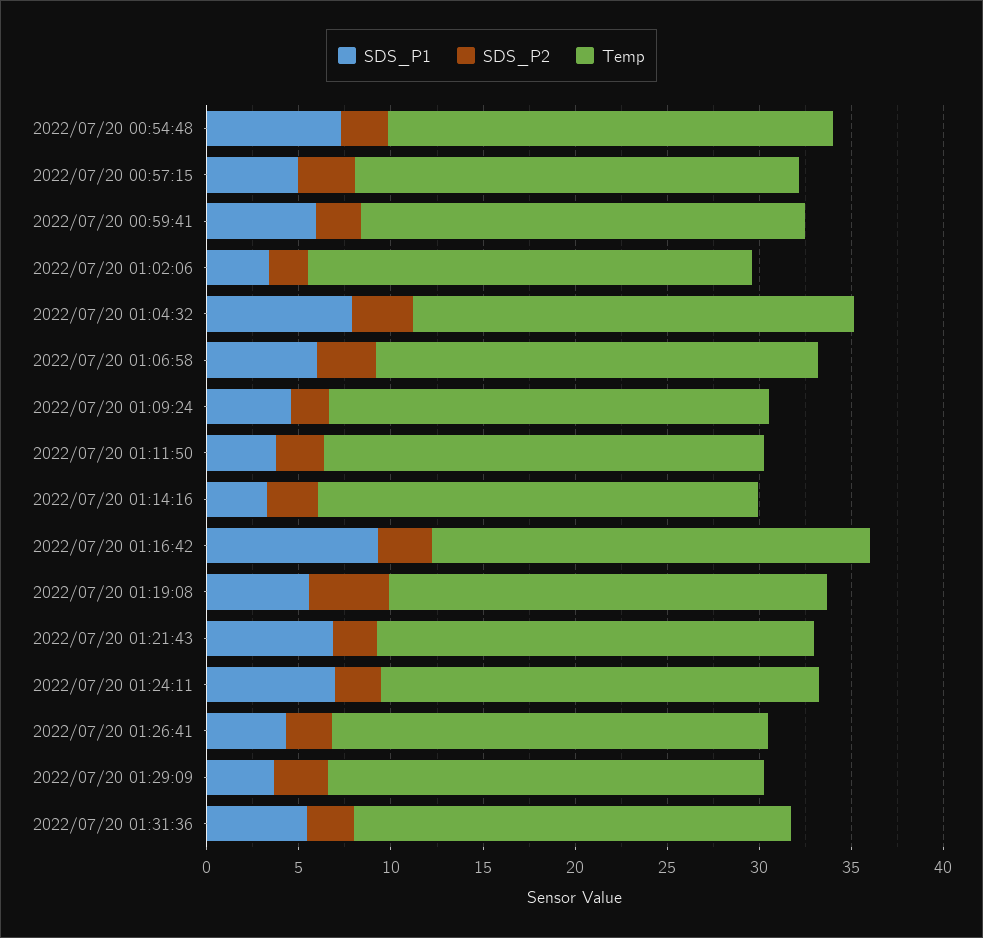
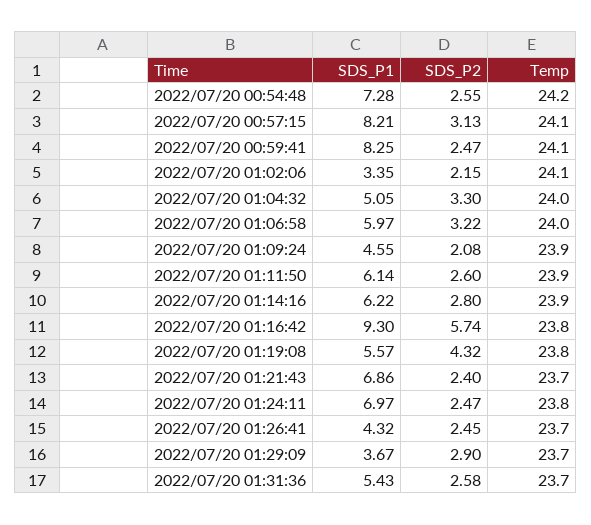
  {
    "SDS_P1": {
      "2022/07/20 00:54:48": 7.28,
-     "2022/07/20 00:57:15": 5,
+     "2022/07/20 00:57:15": 8.21,
-     "2022/07/20 00:59:41": 6,
+     "2022/07/20 00:59:41": 8.25,
      "2022/07/20 01:02:06": 3.35,
-     "2022/07/20 01:04:32": 8,
+     "2022/07/20 01:04:32": 5.05,
      "2022/07/20 01:06:58": 5.97,
      "2022/07/20 01:09:24": 4.55,
-     "2022/07/20 01:11:50": 4,
+     "2022/07/20 01:11:50": 6.14,
-     "2022/07/20 01:14:16": 3,
+     "2022/07/20 01:14:16": 6.22,
      "2022/07/20 01:16:42": 9.3,
      "2022/07/20 01:19:08": 5.57,
      "2022/07/20 01:21:43": 6.86,
      "2022/07/20 01:24:11": 6.97,
      "2022/07/20 01:26:41": 4.32,
      "2022/07/20 01:29:09": 3.67,
      "2022/07/20 01:31:36": 5.43
    },
    "SDS_P2": {
      "2022/07/20 00:54:48": 2.55,
      "2022/07/20 00:57:15": 3.13,
      "2022/07/20 00:59:41": 2.47,
      "2022/07/20 01:02:06": 2.15,
      "2022/07/20 01:04:32": 3.3,
      "2022/07/20 01:06:58": 3.22,
      "2022/07/20 01:09:24": 2.08,
      "2022/07/20 01:11:50": 2.6,
      "2022/07/20 01:14:16": 2.8,
-     "2022/07/20 01:16:42": 3,
+     "2022/07/20 01:16:42": 5.74,
      "2022/07/20 01:19:08": 4.32,
      "2022/07/20 01:21:43": 2.4,
      "2022/07/20 01:24:11": 2.47,
      "2022/07/20 01:26:41": 2.45,
      "2022/07/20 01:29:09": 2.9,
      "2022/07/20 01:31:36": 2.58
    },
    "Temp": {
      "2022/07/20 00:54:48": 24.2,
      "2022/07/20 00:57:15": 24.1,
      "2022/07/20 00:59:41": 24.1,
      "2022/07/20 01:02:06": 24.1,
      "2022/07/20 01:04:32": 24,
      "2022/07/20 01:06:58": 24,
      "2022/07/20 01:09:24": 23.9,
      "2022/07/20 01:11:50": 23.9,
      "2022/07/20 01:14:16": 23.9,
      "2022/07/20 01:16:42": 23.8,
      "2022/07/20 01:19:08": 23.8,
      "2022/07/20 01:21:43": 23.7,
      "2022/07/20 01:24:11": 23.8,
      "2022/07/20 01:26:41": 23.7,
      "2022/07/20 01:29:09": 23.7,
      "2022/07/20 01:31:36": 23.7
    }
  }

